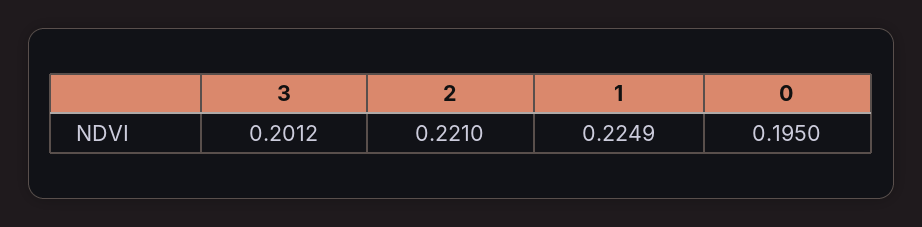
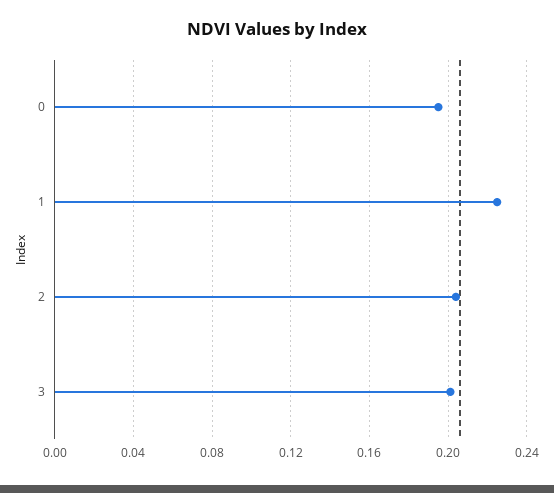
  {
    "3": 0.2012,
-   "2": 0.221,
+   "2": 0.205,
    "1": 0.2249,
    "0": 0.195
  }

